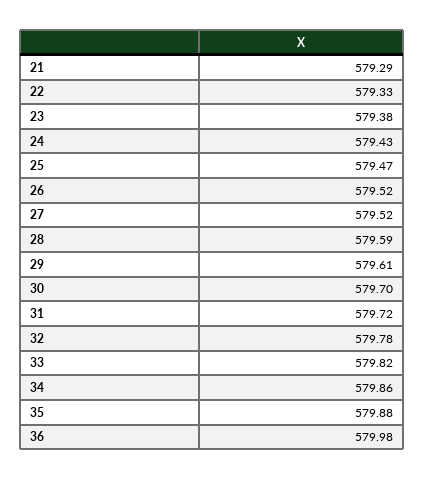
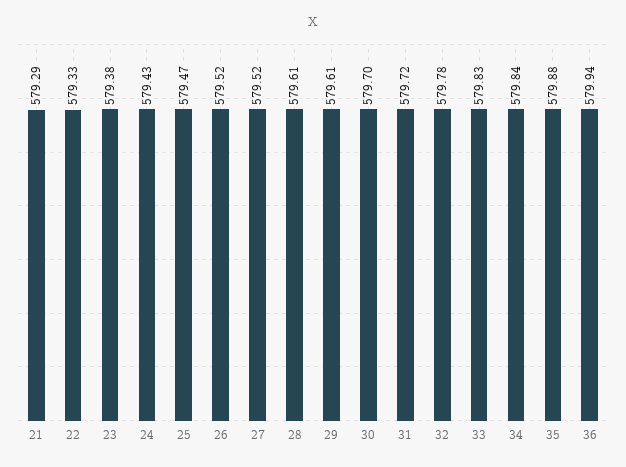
  {
    "21": 579.29,
    "22": 579.33,
    "23": 579.38,
    "24": 579.43,
    "25": 579.47,
    "26": 579.52,
    "27": 579.52,
-   "28": 579.59,
+   "28": 579.61,
    "29": 579.61,
    "30": 579.7,
    "31": 579.72,
    "32": 579.78,
-   "33": 579.82,
+   "33": 579.83,
-   "34": 579.86,
+   "34": 579.84,
    "35": 579.88,
-   "36": 579.98
+   "36": 579.94
  }

